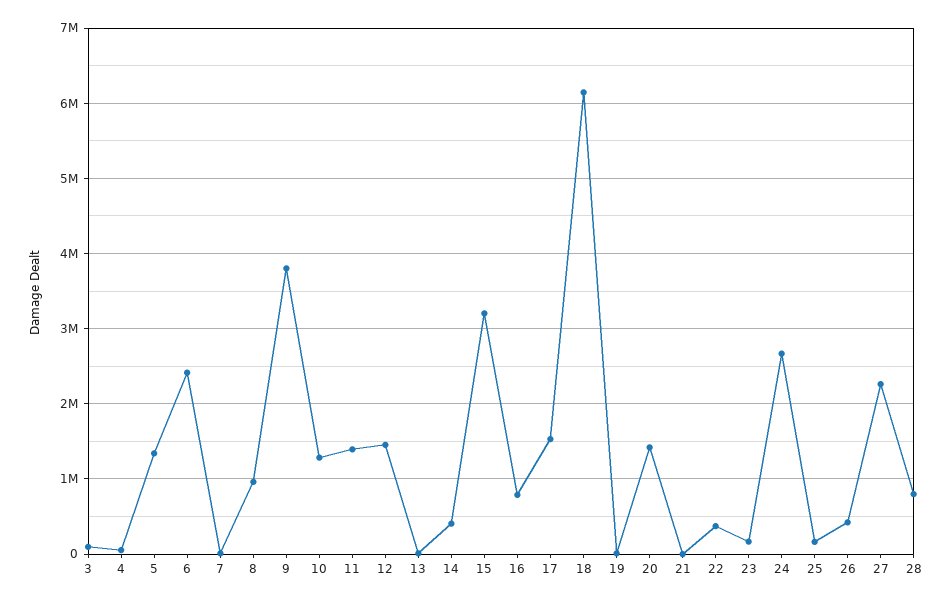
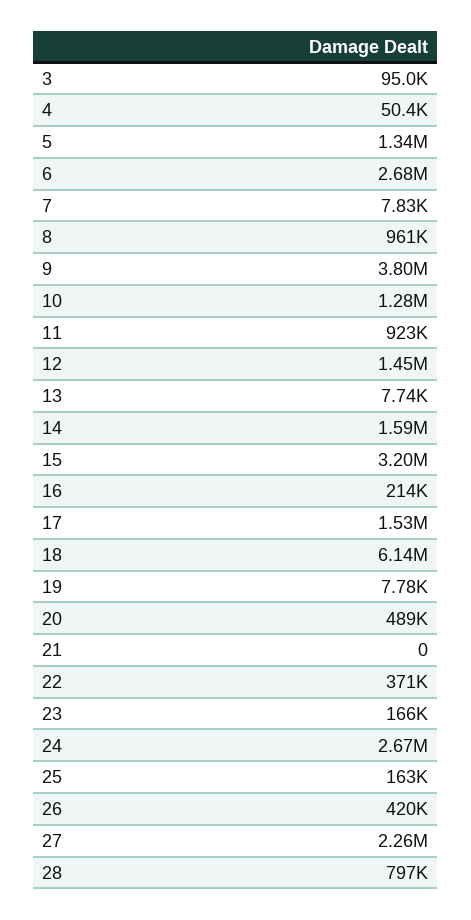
  {
    "3": 95000,
    "4": 50400,
    "5": 1340000,
-   "6": 2400000,
+   "6": 2680000,
    "7": 7830,
    "8": 961000,
    "9": 3800000,
    "10": 1280000,
-   "11": 1400000,
+   "11": 923000,
    "12": 1450000,
    "13": 7740,
-   "14": 400000,
+   "14": 1590000,
    "15": 3200000,
-   "16": 800000,
+   "16": 214000,
    "17": 1530000,
    "18": 6140000,
    "19": 7780,
-   "20": 1400000,
+   "20": 489000,
    "21": 0,
    "22": 371000,
    "23": 166000,
    "24": 2670000,
    "25": 163000,
    "26": 420000,
    "27": 2260000,
    "28": 797000
  }

